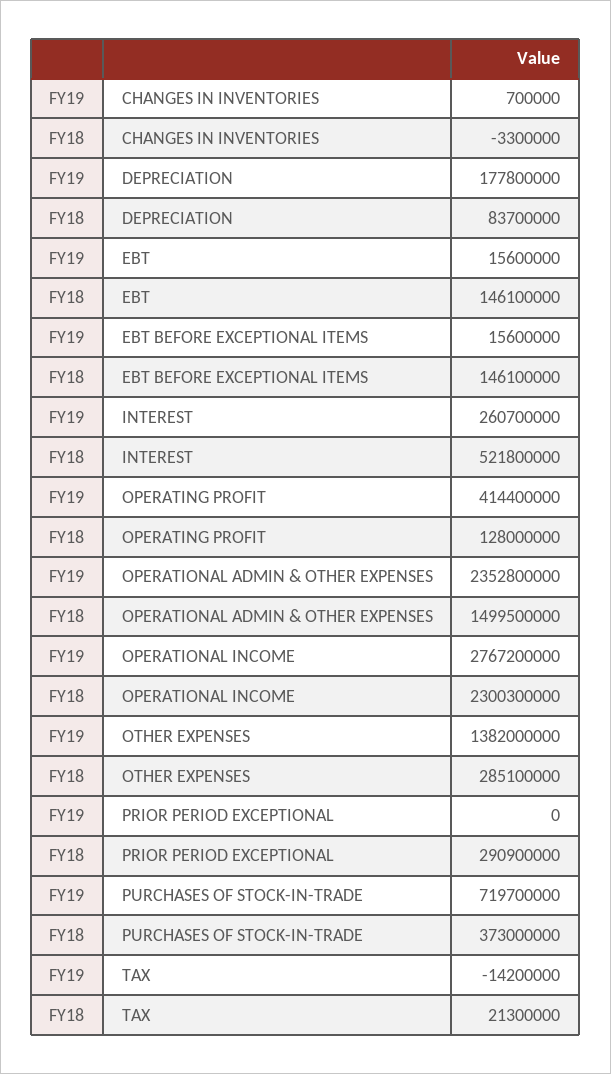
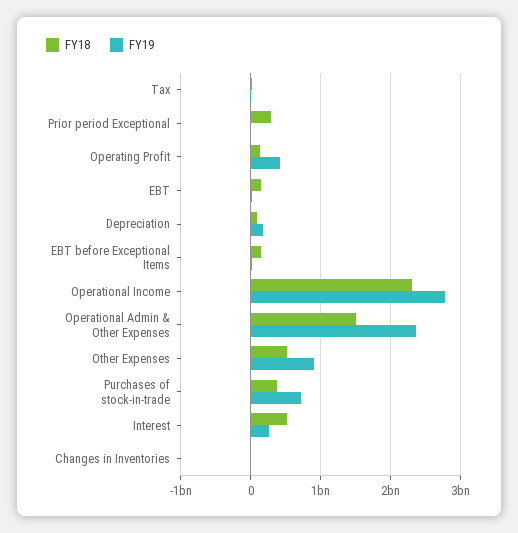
  {
    "FY19": {
      "CHANGES IN INVENTORIES": 700000,
      "DEPRECIATION": 177800000,
      "EBT": 15600000,
      "EBT BEFORE EXCEPTIONAL ITEMS": 15600000,
      "INTEREST": 260700000,
      "OPERATING PROFIT": 414400000,
      "OPERATIONAL ADMIN & OTHER EXPENSES": 2352800000,
      "OPERATIONAL INCOME": 2767200000,
-     "OTHER EXPENSES": 1382000000,
+     "OTHER EXPENSES": 900000000,
      "PRIOR PERIOD EXCEPTIONAL": 0,
      "PURCHASES OF STOCK-IN-TRADE": 719700000,
      "TAX": -14200000
    },
    "FY18": {
      "CHANGES IN INVENTORIES": -3300000,
      "DEPRECIATION": 83700000,
      "EBT": 146100000,
      "EBT BEFORE EXCEPTIONAL ITEMS": 146100000,
      "INTEREST": 521800000,
      "OPERATING PROFIT": 128000000,
      "OPERATIONAL ADMIN & OTHER EXPENSES": 1499500000,
      "OPERATIONAL INCOME": 2300300000,
-     "OTHER EXPENSES": 285100000,
+     "OTHER EXPENSES": 500000000,
      "PRIOR PERIOD EXCEPTIONAL": 290900000,
      "PURCHASES OF STOCK-IN-TRADE": 373000000,
      "TAX": 21300000
    }
  }

